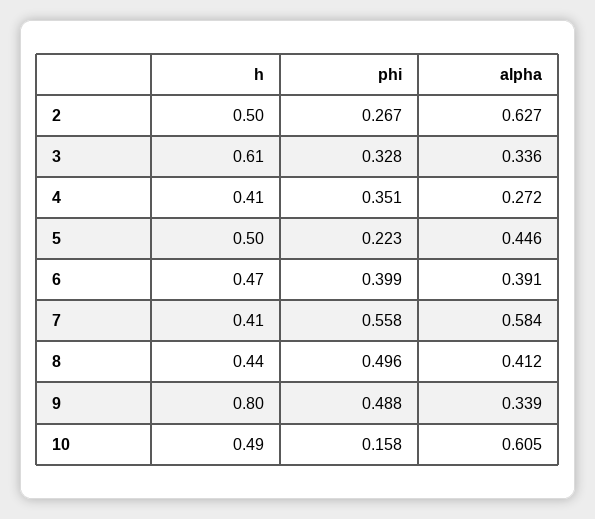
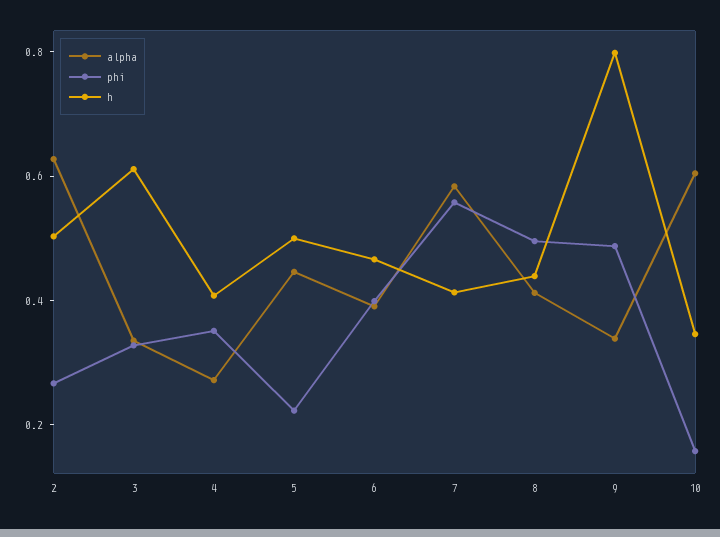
  {
    "h": {
      "2": 0.5,
      "3": 0.61,
      "4": 0.41,
      "5": 0.5,
      "6": 0.47,
      "7": 0.41,
      "8": 0.44,
      "9": 0.8,
-     "10": 0.49
+     "10": 0.35
    },
    "phi": {
      "2": 0.267,
      "3": 0.328,
      "4": 0.351,
      "5": 0.223,
      "6": 0.399,
      "7": 0.558,
      "8": 0.496,
      "9": 0.488,
      "10": 0.158
    },
    "alpha": {
      "2": 0.627,
      "3": 0.336,
      "4": 0.272,
      "5": 0.446,
      "6": 0.391,
      "7": 0.584,
      "8": 0.412,
      "9": 0.339,
      "10": 0.605
    }
  }

